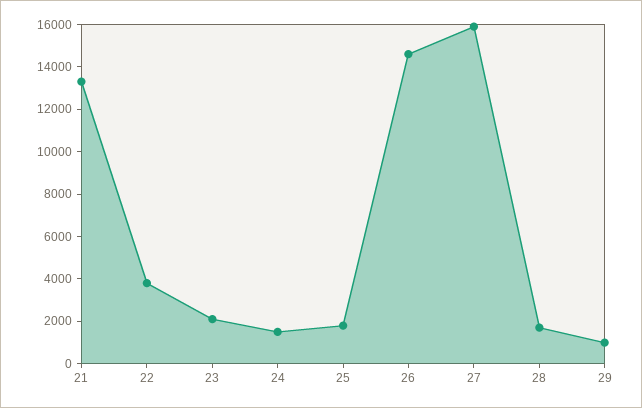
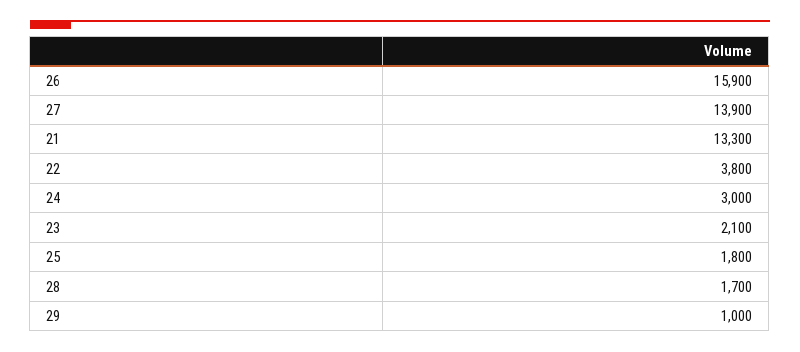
  {
    "21": 13300,
    "22": 3800,
    "23": 2100,
-   "24": 1500,
+   "24": 3000,
    "25": 1800,
-   "26": 14500,
+   "26": 15900,
-   "27": 16000,
+   "27": 13900,
    "28": 1700,
    "29": 1000
  }

